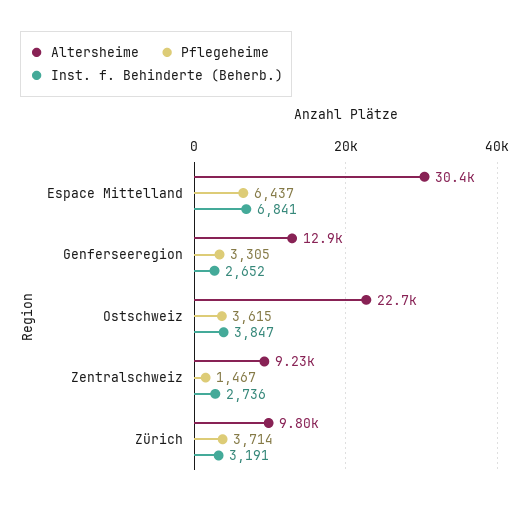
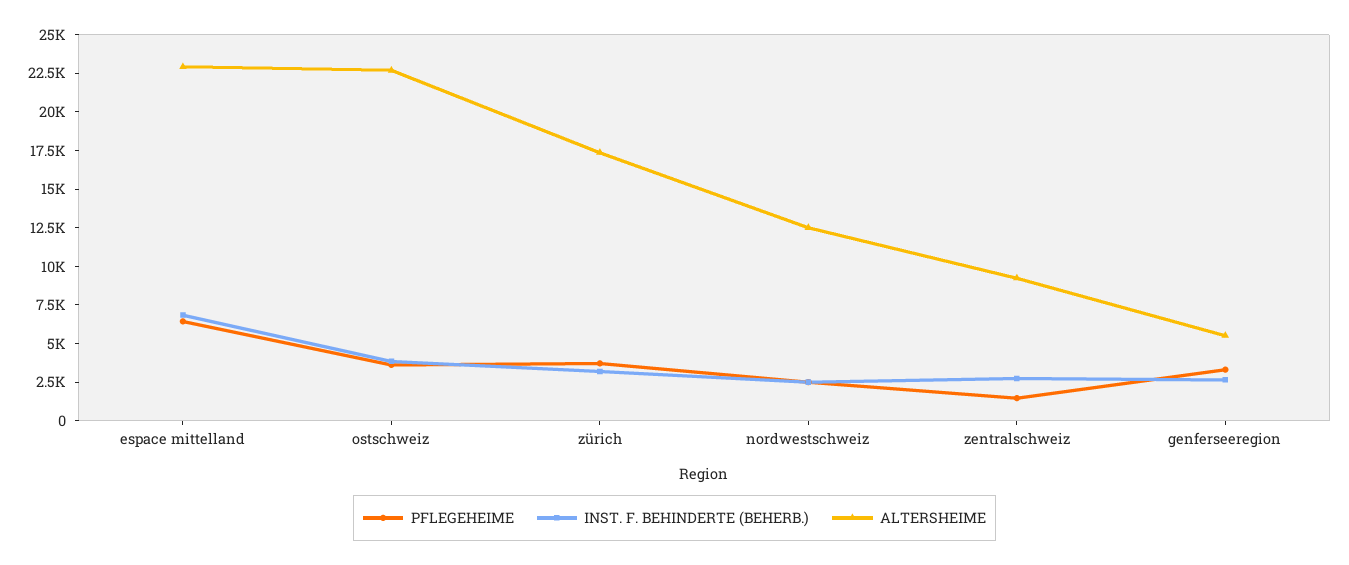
  {
    "Altersheime": {
-     "Espace Mittelland": 30400,
+     "Espace Mittelland": 22500,
-     "Genferseeregion": 12900,
+     "Genferseeregion": 5000,
      "Ostschweiz": 22700,
      "Zentralschweiz": 9230,
-     "Zürich": 9800
+     "Zürich": 17500,
+     "nordwestschweiz": 12500
    },
    "Pflegeheime": {
      "Espace Mittelland": 6437,
      "Genferseeregion": 3305,
      "Ostschweiz": 3615,
      "Zentralschweiz": 1467,
-     "Zürich": 3714
+     "Zürich": 3714,
+     "nordwestschweiz": 2500
    },
    "Inst. f. Behinderte (Beherb.)": {
      "Espace Mittelland": 6841,
      "Genferseeregion": 2652,
      "Ostschweiz": 3847,
      "Zentralschweiz": 2736,
-     "Zürich": 3191
+     "Zürich": 3191,
+     "nordwestschweiz": 2500
    }
  }

